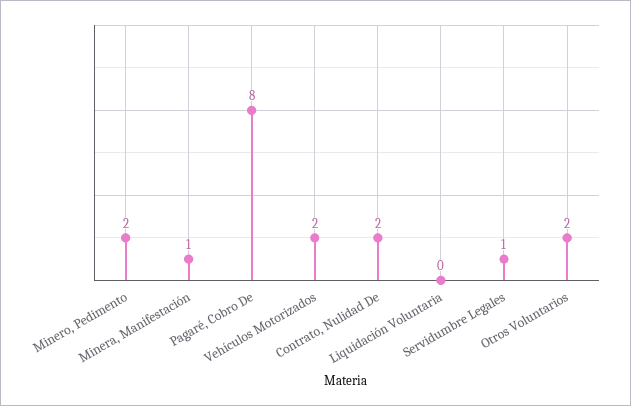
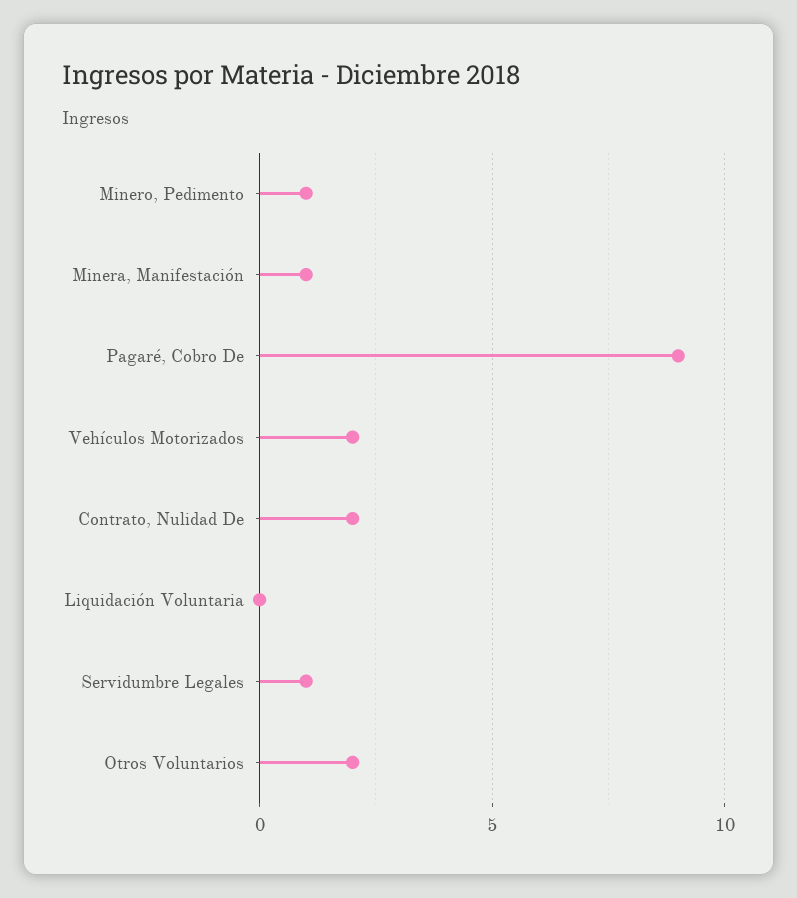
  {
-   "Minero, Pedimento": 2,
+   "Minero, Pedimento": 1,
    "Minera, Manifestación": 1,
-   "Pagaré, Cobro De": 8,
+   "Pagaré, Cobro De": 9,
    "Vehículos Motorizados": 2,
    "Contrato, Nulidad De": 2,
    "Liquidación Voluntaria": 0,
    "Servidumbre Legales": 1,
    "Otros Voluntarios": 2
  }

